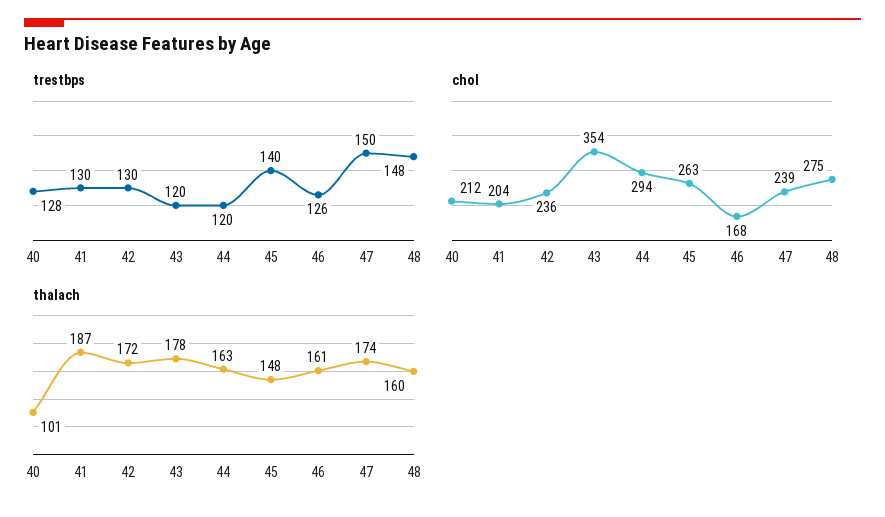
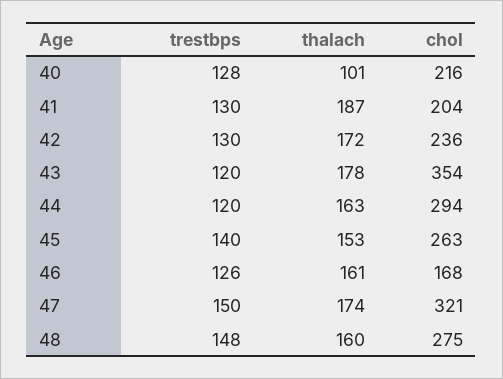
  {
    "trestbps": {
      "40": 128,
      "41": 130,
      "42": 130,
      "43": 120,
      "44": 120,
      "45": 140,
      "46": 126,
      "47": 150,
      "48": 148
    },
    "chol": {
-     "40": 212,
+     "40": 216,
      "41": 204,
      "42": 236,
      "43": 354,
      "44": 294,
      "45": 263,
      "46": 168,
-     "47": 239,
+     "47": 321,
      "48": 275
    },
    "thalach": {
      "40": 101,
      "41": 187,
      "42": 172,
      "43": 178,
      "44": 163,
-     "45": 148,
+     "45": 153,
      "46": 161,
      "47": 174,
      "48": 160
    }
  }

